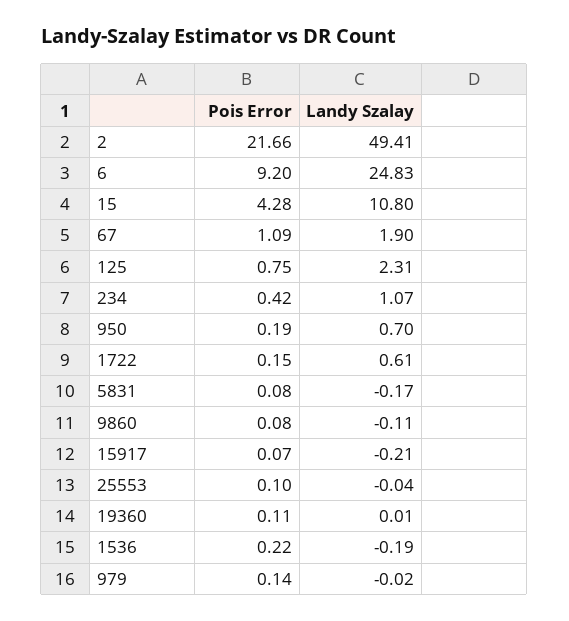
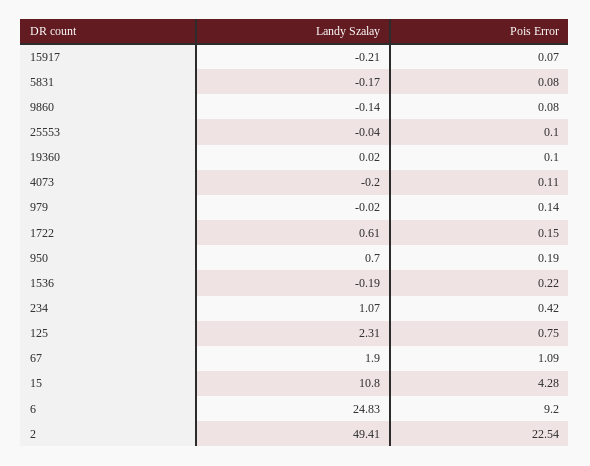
  {
    "Pois Error": {
-     "2": 21.66,
+     "2": 22.54,
      "6": 9.2,
      "15": 4.28,
      "67": 1.09,
      "125": 0.75,
      "234": 0.42,
      "950": 0.19,
      "1722": 0.15,
      "5831": 0.08,
      "9860": 0.08,
      "15917": 0.07,
      "25553": 0.1,
-     "19360": 0.11,
+     "19360": 0.1,
      "1536": 0.22,
-     "979": 0.14
+     "979": 0.14,
+     "4073": 0.11
    },
    "Landy Szalay": {
      "2": 49.41,
      "6": 24.83,
      "15": 10.8,
      "67": 1.9,
      "125": 2.31,
      "234": 1.07,
      "950": 0.7,
      "1722": 0.61,
      "5831": -0.17,
-     "9860": -0.11,
+     "9860": -0.14,
      "15917": -0.21,
      "25553": -0.04,
-     "19360": 0.01,
+     "19360": 0.02,
      "1536": -0.19,
-     "979": -0.02
+     "979": -0.02,
+     "4073": -0.2
    }
  }

